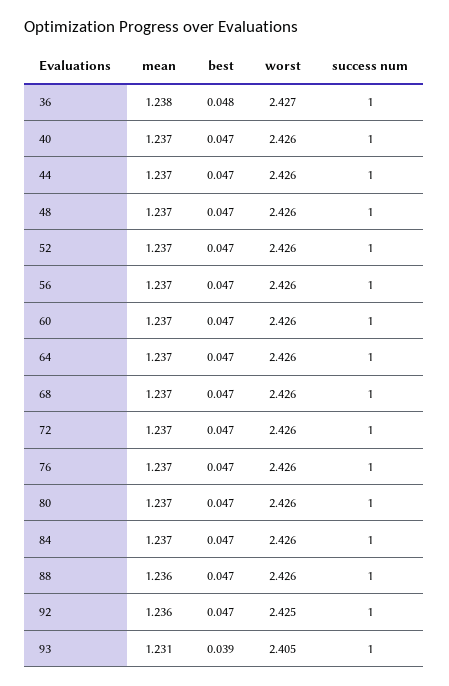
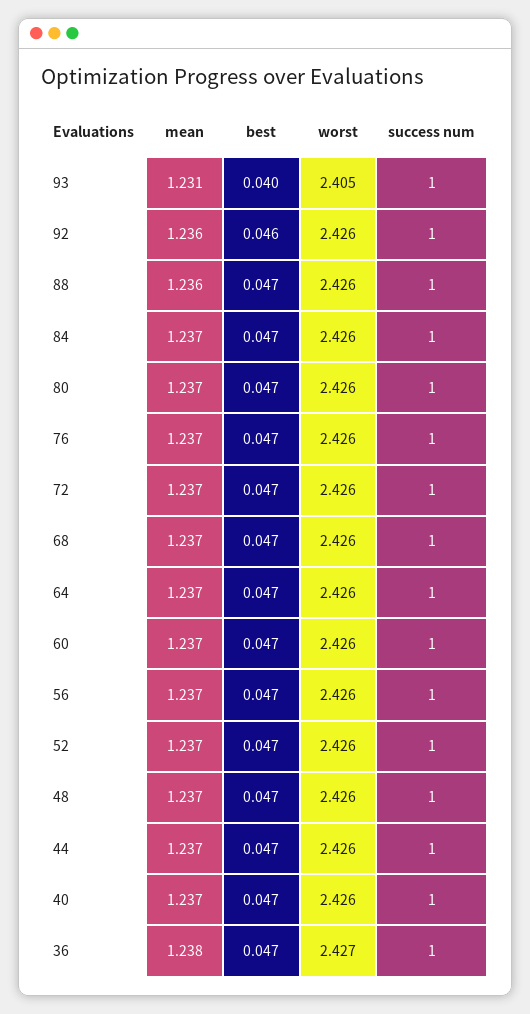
  {
    "mean": {
      "36": 1.238,
      "40": 1.237,
      "44": 1.237,
      "48": 1.237,
      "52": 1.237,
      "56": 1.237,
      "60": 1.237,
      "64": 1.237,
      "68": 1.237,
      "72": 1.237,
      "76": 1.237,
      "80": 1.237,
      "84": 1.237,
      "88": 1.236,
      "92": 1.236,
      "93": 1.231
    },
    "best": {
-     "36": 0.048,
+     "36": 0.047,
      "40": 0.047,
      "44": 0.047,
      "48": 0.047,
      "52": 0.047,
      "56": 0.047,
      "60": 0.047,
      "64": 0.047,
      "68": 0.047,
      "72": 0.047,
      "76": 0.047,
      "80": 0.047,
      "84": 0.047,
      "88": 0.047,
-     "92": 0.047,
+     "92": 0.046,
-     "93": 0.039
+     "93": 0.04
    },
    "worst": {
      "36": 2.427,
      "40": 2.426,
      "44": 2.426,
      "48": 2.426,
      "52": 2.426,
      "56": 2.426,
      "60": 2.426,
      "64": 2.426,
      "68": 2.426,
      "72": 2.426,
      "76": 2.426,
      "80": 2.426,
      "84": 2.426,
      "88": 2.426,
-     "92": 2.425,
+     "92": 2.426,
      "93": 2.405
    },
    "success num": {
      "36": 1,
      "40": 1,
      "44": 1,
      "48": 1,
      "52": 1,
      "56": 1,
      "60": 1,
      "64": 1,
      "68": 1,
      "72": 1,
      "76": 1,
      "80": 1,
      "84": 1,
      "88": 1,
      "92": 1,
      "93": 1
    }
  }

